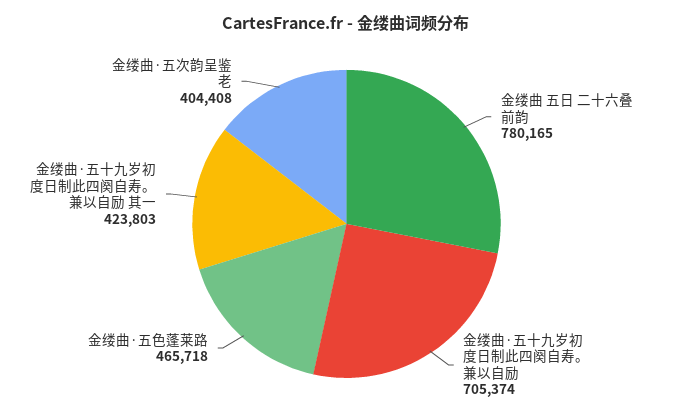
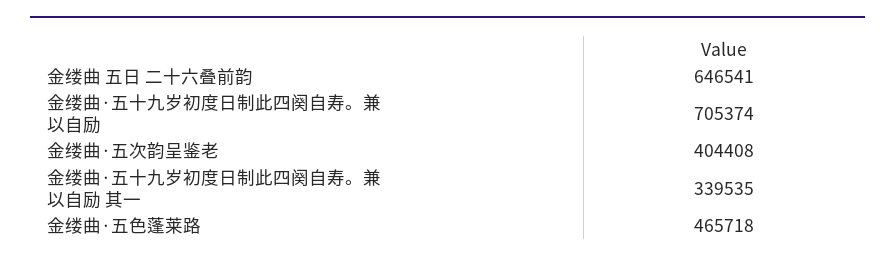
  {
-   "金缕曲 五日 二十六叠前韵": 780165,
+   "金缕曲 五日 二十六叠前韵": 646541,
    "金缕曲·五十九岁初度日制此四阕自寿。兼以自励": 705374,
    "金缕曲·五色蓬莱路": 465718,
-   "金缕曲·五十九岁初度日制此四阕自寿。兼以自励 其一": 423803,
+   "金缕曲·五十九岁初度日制此四阕自寿。兼以自励 其一": 339535,
    "金缕曲·五次韵呈鉴老": 404408
  }

